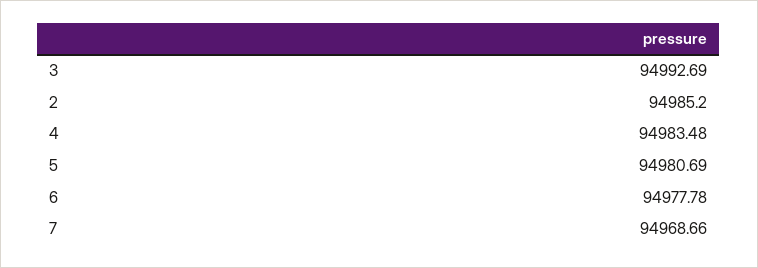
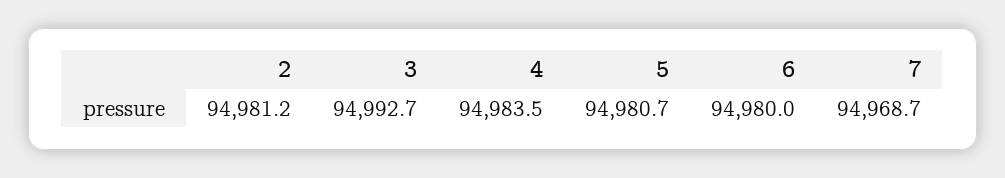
  {
    "3": 94992.69,
-   "2": 94985.2,
+   "2": 94981.2,
    "4": 94983.48,
    "5": 94980.69,
-   "6": 94977.78,
+   "6": 94980,
    "7": 94968.66
  }

